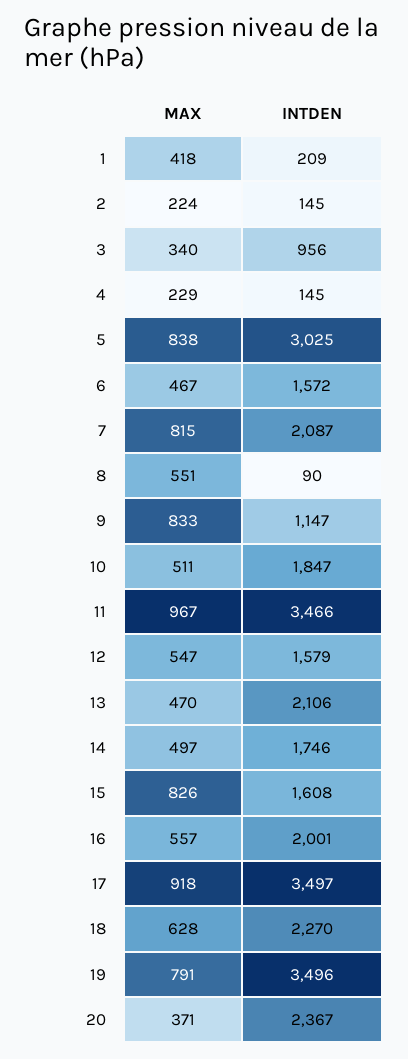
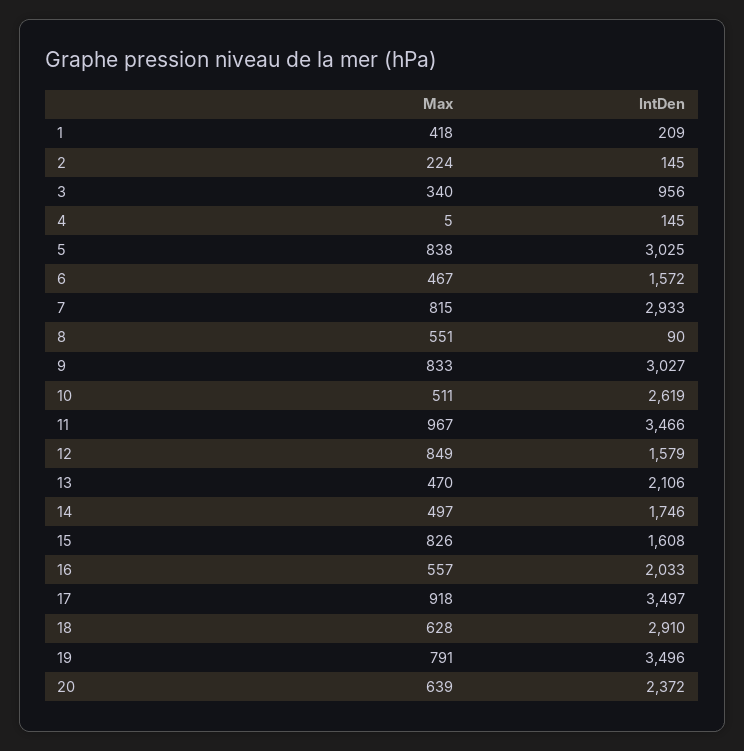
  {
    "MAX": {
      "1": 418,
      "2": 224,
      "3": 340,
-     "4": 229,
+     "4": 5,
      "5": 838,
      "6": 467,
      "7": 815,
      "8": 551,
      "9": 833,
      "10": 511,
      "11": 967,
-     "12": 547,
+     "12": 849,
      "13": 470,
      "14": 497,
      "15": 826,
      "16": 557,
      "17": 918,
      "18": 628,
      "19": 791,
-     "20": 371
+     "20": 639
    },
    "INTDEN": {
      "1": 209,
      "2": 145,
      "3": 956,
      "4": 145,
      "5": 3025,
      "6": 1572,
-     "7": 2087,
+     "7": 2933,
      "8": 90,
-     "9": 1147,
+     "9": 3027,
-     "10": 1847,
+     "10": 2619,
      "11": 3466,
      "12": 1579,
      "13": 2106,
      "14": 1746,
      "15": 1608,
-     "16": 2001,
+     "16": 2033,
      "17": 3497,
-     "18": 2270,
+     "18": 2910,
      "19": 3496,
-     "20": 2367
+     "20": 2372
    }
  }

